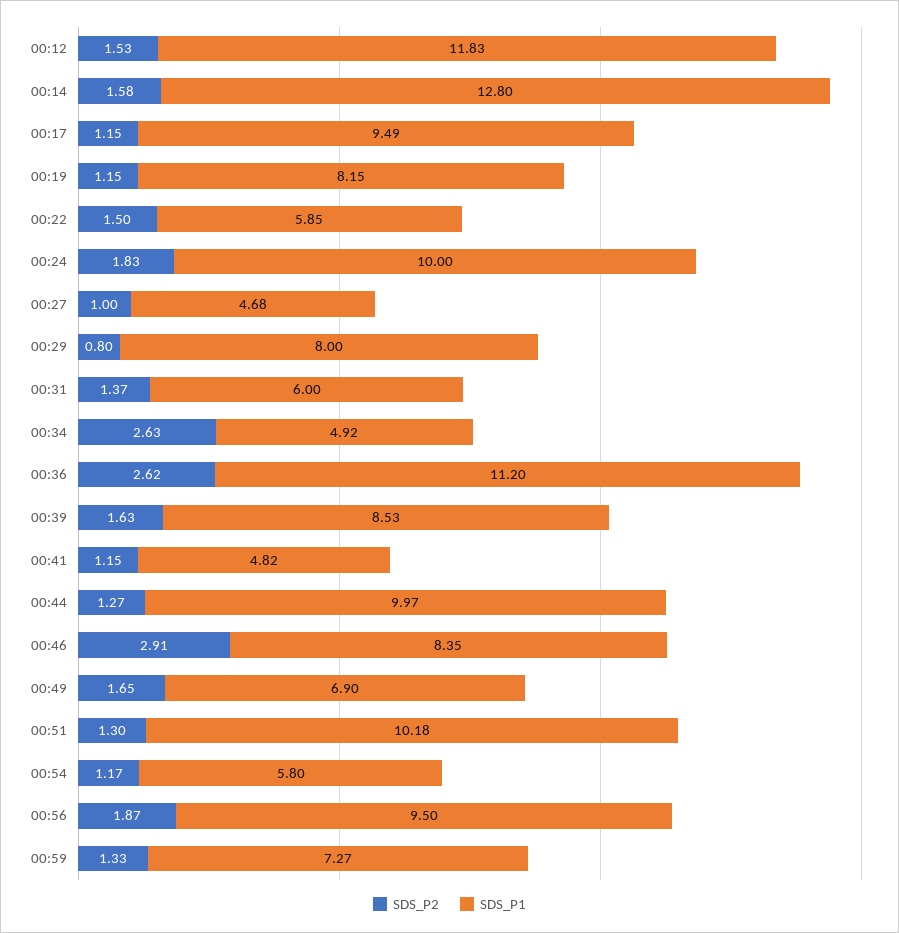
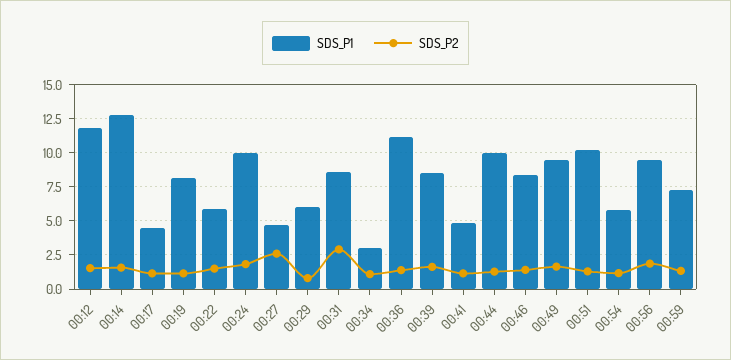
  {
    "SDS_P2": {
      "00:12": 1.53,
      "00:14": 1.58,
      "00:17": 1.15,
      "00:19": 1.15,
      "00:22": 1.5,
      "00:24": 1.83,
-     "00:27": 1,
+     "00:27": 2.5,
      "00:29": 0.8,
-     "00:31": 1.37,
+     "00:31": 3,
-     "00:34": 2.63,
+     "00:34": 1,
-     "00:36": 2.62,
+     "00:36": 1.5,
      "00:39": 1.63,
      "00:41": 1.15,
      "00:44": 1.27,
-     "00:46": 2.91,
+     "00:46": 1.5,
      "00:49": 1.65,
      "00:51": 1.3,
      "00:54": 1.17,
      "00:56": 1.87,
      "00:59": 1.33
    },
    "SDS_P1": {
      "00:12": 11.83,
      "00:14": 12.8,
-     "00:17": 9.49,
+     "00:17": 4.5,
      "00:19": 8.15,
      "00:22": 5.85,
      "00:24": 10,
      "00:27": 4.68,
-     "00:29": 8,
+     "00:29": 6,
-     "00:31": 6,
+     "00:31": 8.5,
-     "00:34": 4.92,
+     "00:34": 3,
      "00:36": 11.2,
      "00:39": 8.53,
      "00:41": 4.82,
      "00:44": 9.97,
      "00:46": 8.35,
-     "00:49": 6.9,
+     "00:49": 9.5,
      "00:51": 10.18,
      "00:54": 5.8,
      "00:56": 9.5,
      "00:59": 7.27
    }
  }

